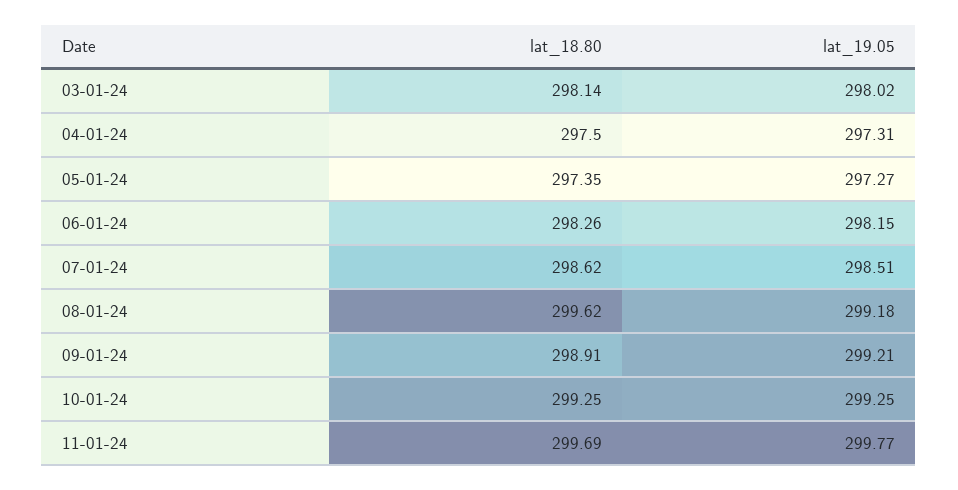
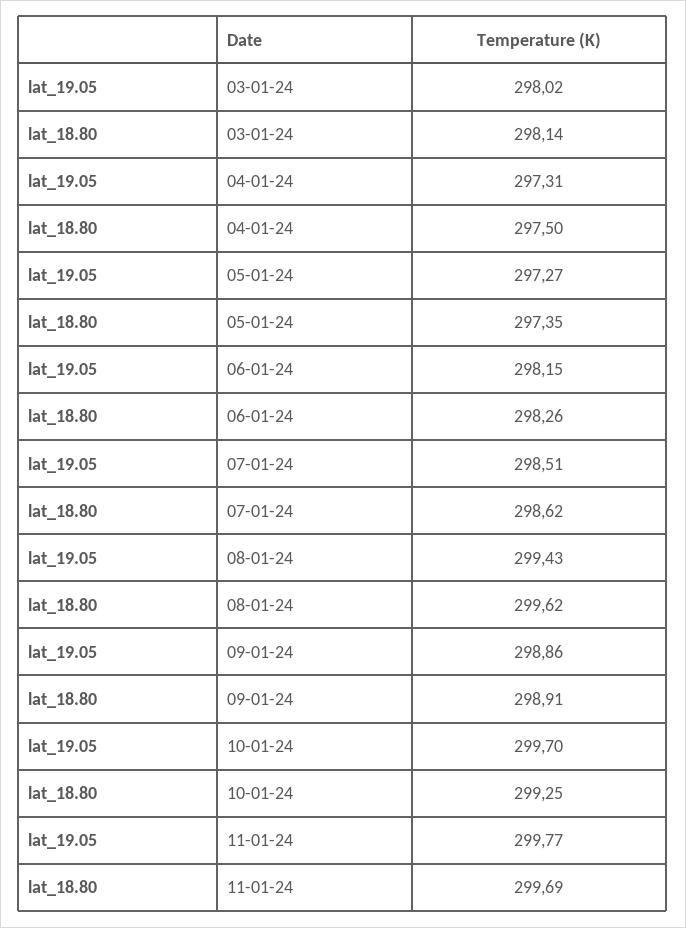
  {
    "lat_18.80": {
      "03-01-24": 298.14,
      "04-01-24": 297.5,
      "05-01-24": 297.35,
      "06-01-24": 298.26,
      "07-01-24": 298.62,
      "08-01-24": 299.62,
      "09-01-24": 298.91,
      "10-01-24": 299.25,
      "11-01-24": 299.69
    },
    "lat_19.05": {
      "03-01-24": 298.02,
      "04-01-24": 297.31,
      "05-01-24": 297.27,
      "06-01-24": 298.15,
      "07-01-24": 298.51,
-     "08-01-24": 299.18,
+     "08-01-24": 299.43,
-     "09-01-24": 299.21,
+     "09-01-24": 298.86,
-     "10-01-24": 299.25,
+     "10-01-24": 299.7,
      "11-01-24": 299.77
    }
  }

